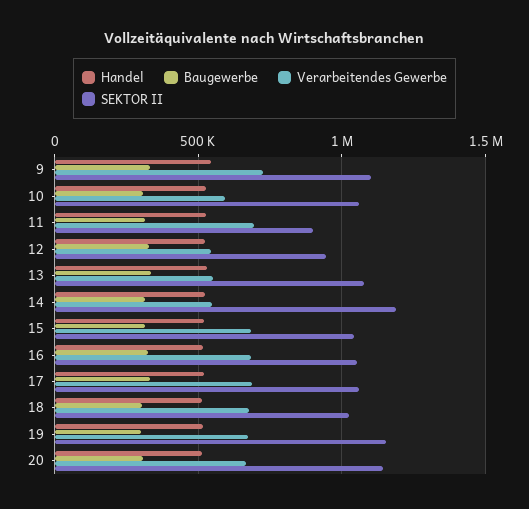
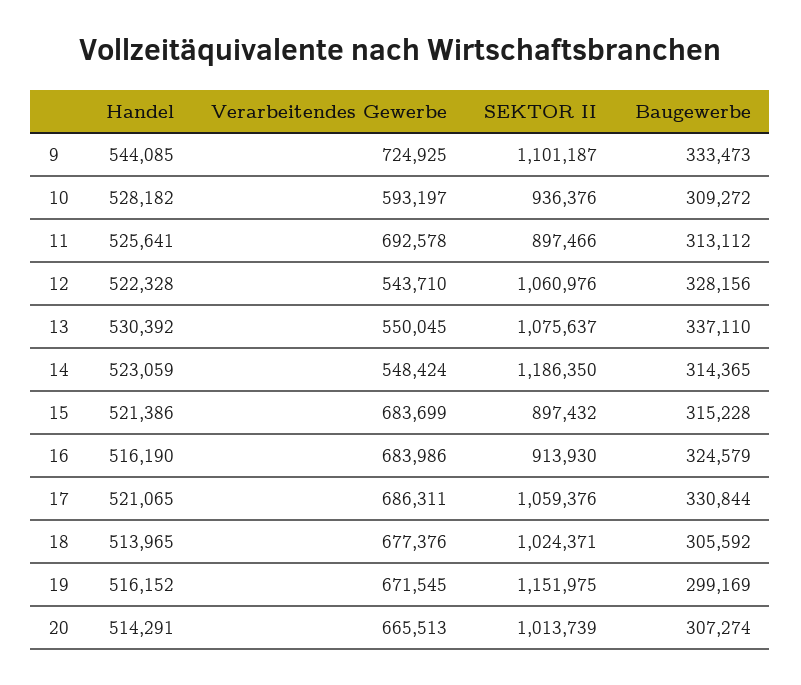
  {
    "Handel": {
      "9": 544085,
      "10": 528182,
      "11": 525641,
      "12": 522328,
      "13": 530392,
      "14": 523059,
      "15": 521386,
      "16": 516190,
      "17": 521065,
      "18": 513965,
      "19": 516152,
      "20": 514291
    },
    "Baugewerbe": {
      "9": 333473,
      "10": 309272,
      "11": 313112,
      "12": 328156,
      "13": 337110,
      "14": 314365,
      "15": 315228,
      "16": 324579,
      "17": 330844,
      "18": 305592,
      "19": 299169,
      "20": 307274
    },
    "Verarbeitendes Gewerbe": {
      "9": 724925,
      "10": 593197,
      "11": 692578,
      "12": 543710,
      "13": 550045,
      "14": 548424,
      "15": 683699,
      "16": 683986,
      "17": 686311,
      "18": 677376,
      "19": 671545,
      "20": 665513
    },
    "SEKTOR II": {
      "9": 1101187,
-     "10": 1050000,
+     "10": 936376,
      "11": 897466,
-     "12": 950000,
+     "12": 1060976,
      "13": 1075637,
      "14": 1186350,
-     "15": 1050000,
+     "15": 897432,
-     "16": 1050000,
+     "16": 913930,
      "17": 1059376,
      "18": 1024371,
      "19": 1151975,
-     "20": 1150000
+     "20": 1013739
    }
  }

